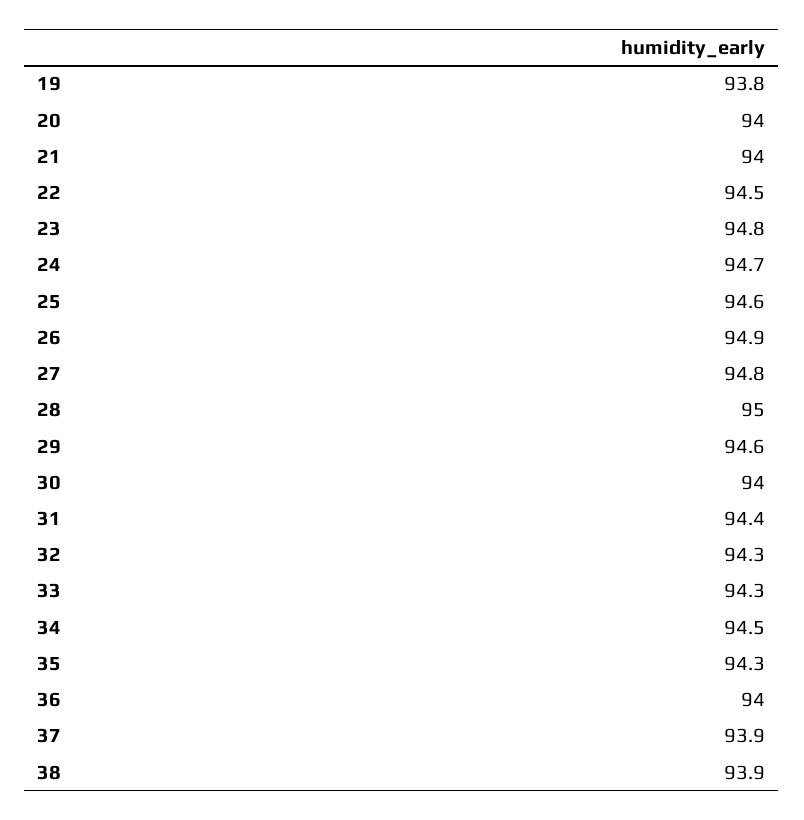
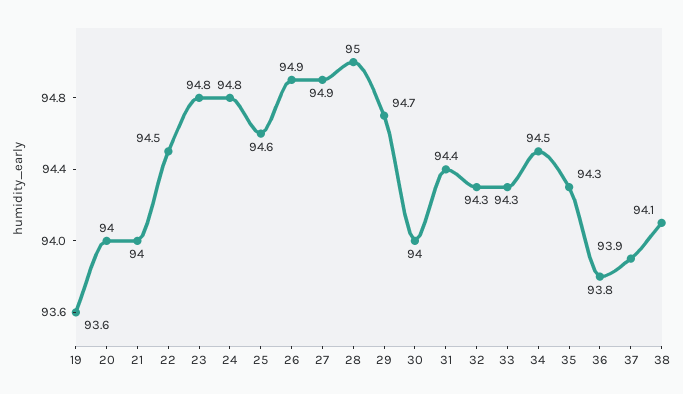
  {
-   "19": 93.8,
+   "19": 93.6,
    "20": 94,
    "21": 94,
    "22": 94.5,
    "23": 94.8,
-   "24": 94.7,
+   "24": 94.8,
    "25": 94.6,
    "26": 94.9,
-   "27": 94.8,
+   "27": 94.9,
    "28": 95,
-   "29": 94.6,
+   "29": 94.7,
    "30": 94,
    "31": 94.4,
    "32": 94.3,
    "33": 94.3,
    "34": 94.5,
    "35": 94.3,
-   "36": 94,
+   "36": 93.8,
    "37": 93.9,
-   "38": 93.9
+   "38": 94.1
  }

